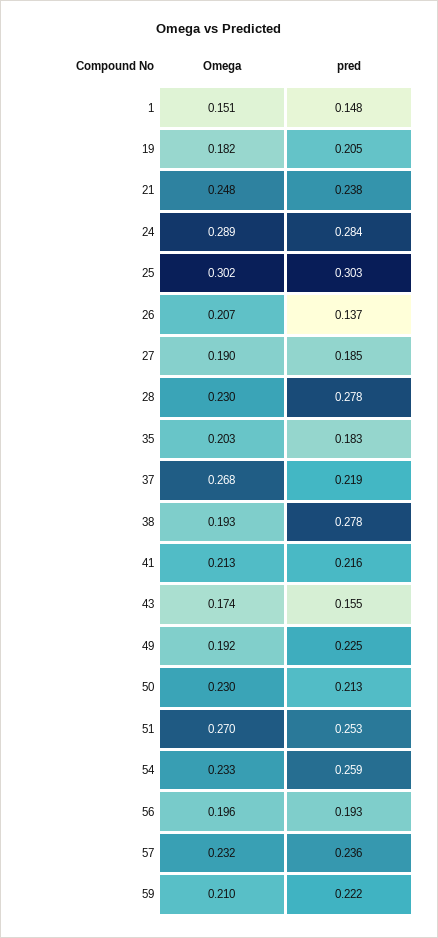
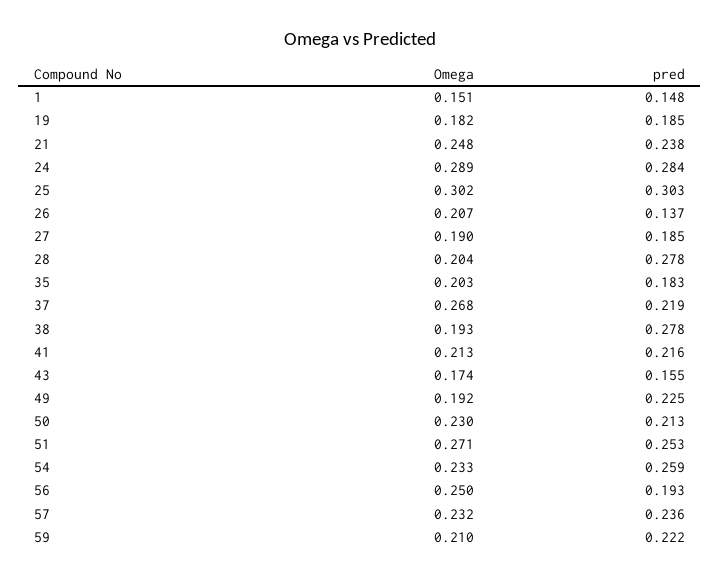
  {
    "Omega": {
      "1": 0.151,
      "19": 0.182,
      "21": 0.248,
      "24": 0.289,
      "25": 0.302,
      "26": 0.207,
      "27": 0.19,
-     "28": 0.23,
+     "28": 0.204,
      "35": 0.203,
      "37": 0.268,
      "38": 0.193,
      "41": 0.213,
      "43": 0.174,
      "49": 0.192,
      "50": 0.23,
-     "51": 0.27,
+     "51": 0.271,
      "54": 0.233,
-     "56": 0.196,
+     "56": 0.25,
      "57": 0.232,
      "59": 0.21
    },
    "pred": {
      "1": 0.148,
-     "19": 0.205,
+     "19": 0.185,
      "21": 0.238,
      "24": 0.284,
      "25": 0.303,
      "26": 0.137,
      "27": 0.185,
      "28": 0.278,
      "35": 0.183,
      "37": 0.219,
      "38": 0.278,
      "41": 0.216,
      "43": 0.155,
      "49": 0.225,
      "50": 0.213,
      "51": 0.253,
      "54": 0.259,
      "56": 0.193,
      "57": 0.236,
      "59": 0.222
    }
  }

